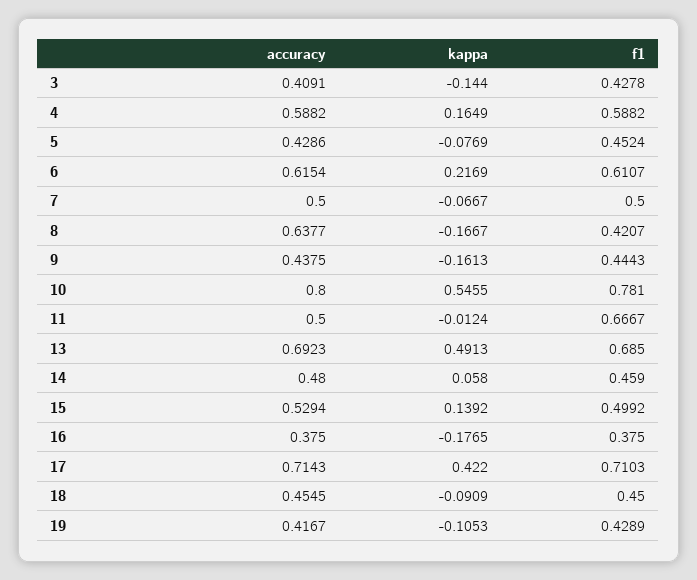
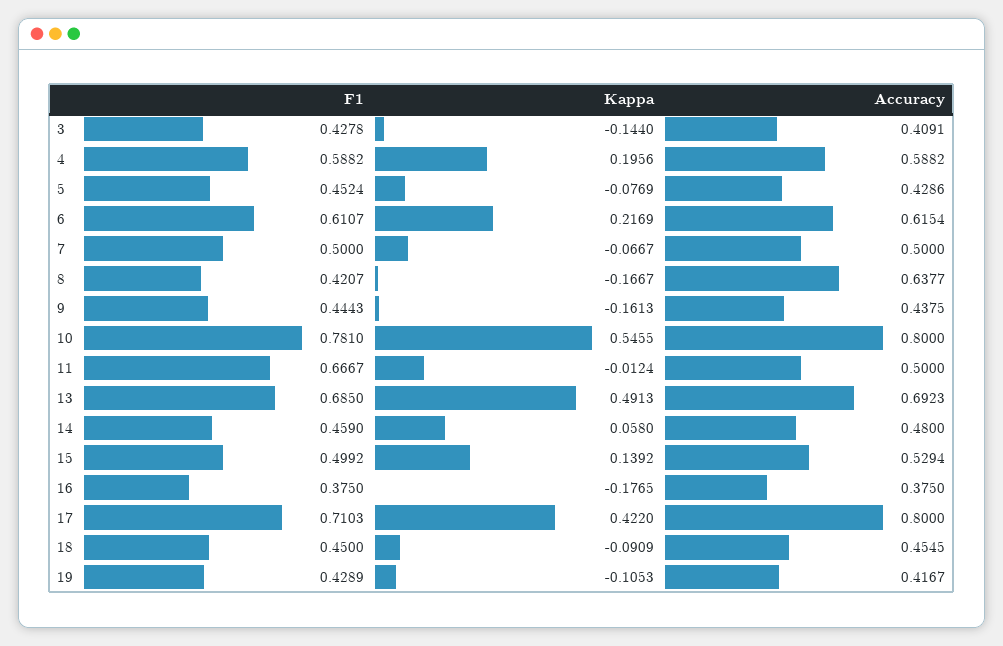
  {
    "accuracy": {
      "3": 0.4091,
      "4": 0.5882,
      "5": 0.4286,
      "6": 0.6154,
      "7": 0.5,
      "8": 0.6377,
      "9": 0.4375,
      "10": 0.8,
      "11": 0.5,
      "13": 0.6923,
      "14": 0.48,
      "15": 0.5294,
      "16": 0.375,
-     "17": 0.7143,
+     "17": 0.8,
      "18": 0.4545,
      "19": 0.4167
    },
    "kappa": {
      "3": -0.144,
-     "4": 0.1649,
+     "4": 0.1956,
      "5": -0.0769,
      "6": 0.2169,
      "7": -0.0667,
      "8": -0.1667,
      "9": -0.1613,
      "10": 0.5455,
      "11": -0.0124,
      "13": 0.4913,
      "14": 0.058,
      "15": 0.1392,
      "16": -0.1765,
      "17": 0.422,
      "18": -0.0909,
      "19": -0.1053
    },
    "f1": {
      "3": 0.4278,
      "4": 0.5882,
      "5": 0.4524,
      "6": 0.6107,
      "7": 0.5,
      "8": 0.4207,
      "9": 0.4443,
      "10": 0.781,
      "11": 0.6667,
      "13": 0.685,
      "14": 0.459,
      "15": 0.4992,
      "16": 0.375,
      "17": 0.7103,
      "18": 0.45,
      "19": 0.4289
    }
  }

